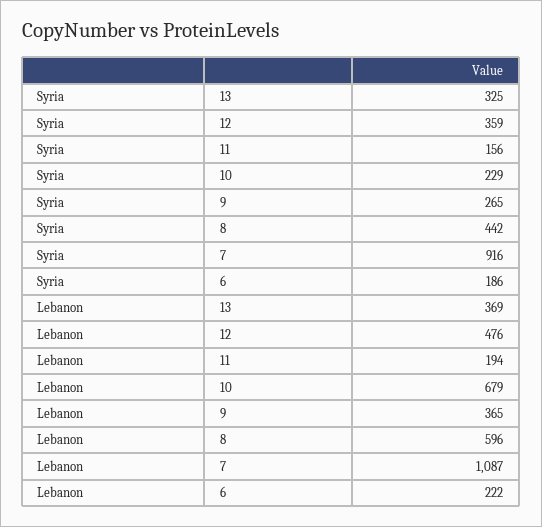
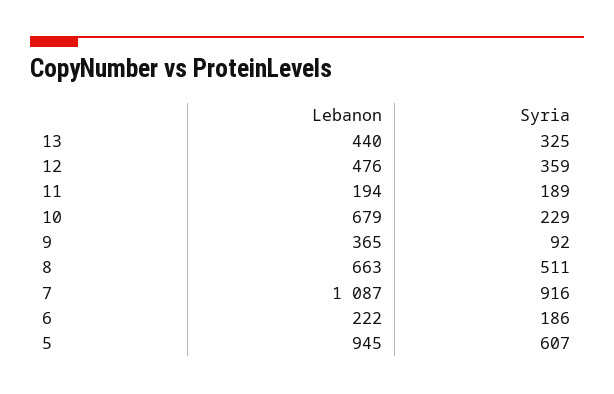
  {
    "Syria": {
      "13": 325,
      "12": 359,
-     "11": 156,
+     "11": 189,
      "10": 229,
-     "9": 265,
+     "9": 92,
-     "8": 442,
+     "8": 511,
      "7": 916,
-     "6": 186
+     "6": 186,
+     "5": 607
    },
    "Lebanon": {
-     "13": 369,
+     "13": 440,
      "12": 476,
      "11": 194,
      "10": 679,
      "9": 365,
-     "8": 596,
+     "8": 663,
      "7": 1087,
-     "6": 222
+     "6": 222,
+     "5": 945
    }
  }

